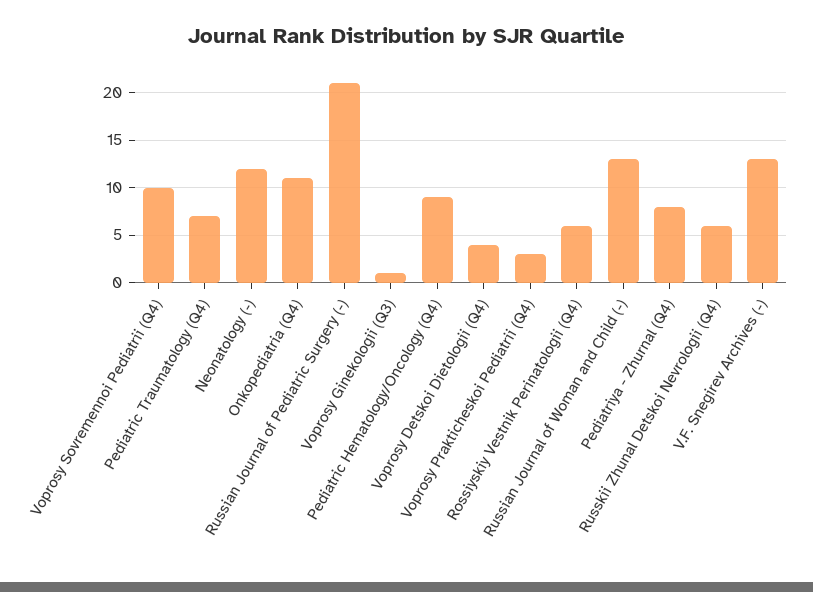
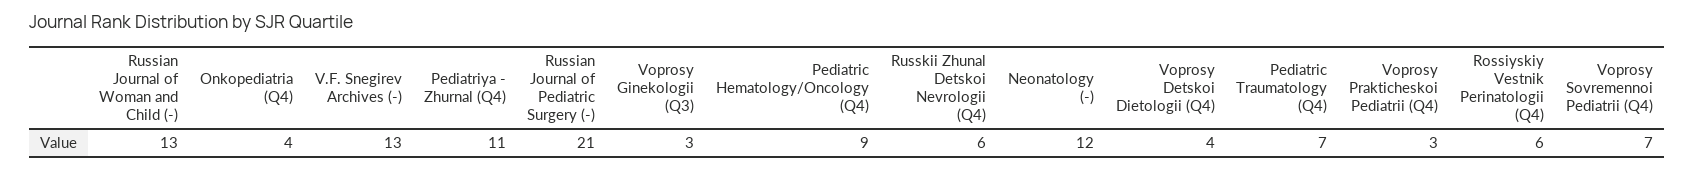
  {
-   "Voprosy Sovremennoi Pediatrii (Q4)": 10,
+   "Voprosy Sovremennoi Pediatrii (Q4)": 7,
    "Pediatric Traumatology (Q4)": 7,
    "Neonatology (-)": 12,
-   "Onkopediatria (Q4)": 11,
+   "Onkopediatria (Q4)": 4,
    "Russian Journal of Pediatric Surgery (-)": 21,
-   "Voprosy Ginekologii (Q3)": 1,
+   "Voprosy Ginekologii (Q3)": 3,
    "Pediatric Hematology/Oncology (Q4)": 9,
    "Voprosy Detskoi Dietologii (Q4)": 4,
    "Voprosy Prakticheskoi Pediatrii (Q4)": 3,
    "Rossiyskiy Vestnik Perinatologii (Q4)": 6,
    "Russian Journal of Woman and Child (-)": 13,
-   "Pediatriya - Zhurnal (Q4)": 8,
+   "Pediatriya - Zhurnal (Q4)": 11,
    "Russkii Zhunal Detskoi Nevrologii (Q4)": 6,
    "V.F. Snegirev Archives (-)": 13
  }

